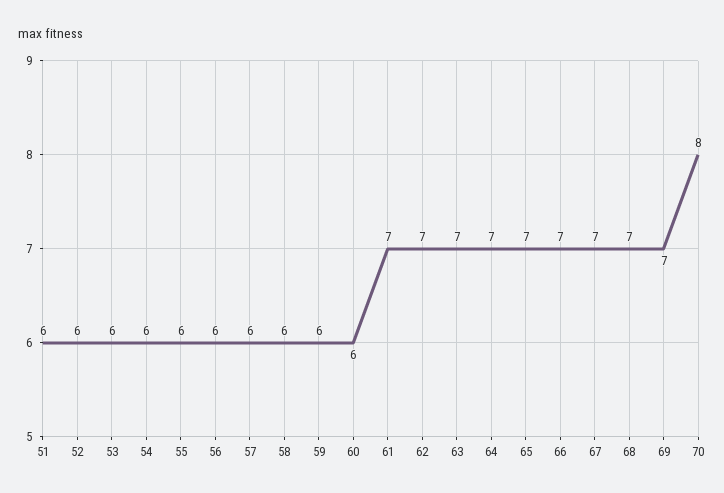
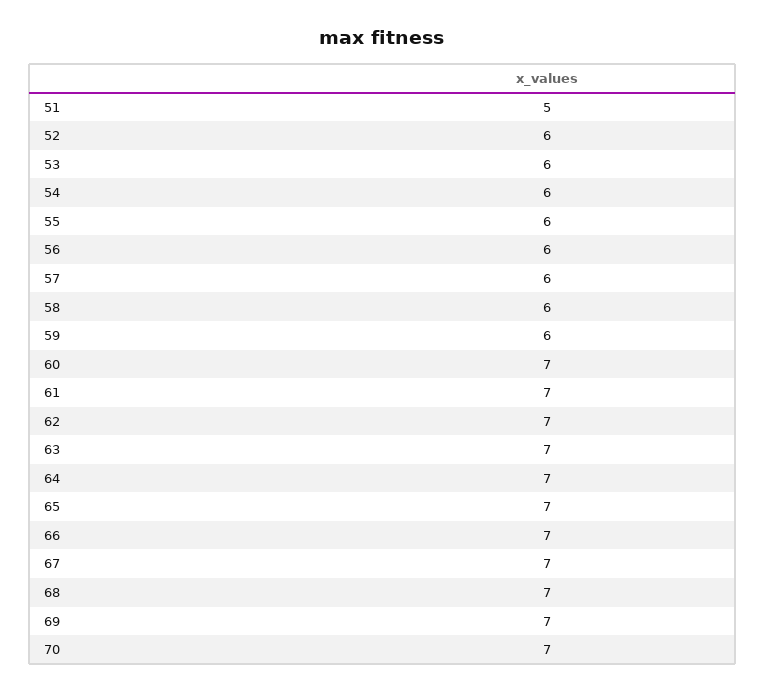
  {
-   "51": 6,
+   "51": 5,
    "52": 6,
    "53": 6,
    "54": 6,
    "55": 6,
    "56": 6,
    "57": 6,
    "58": 6,
    "59": 6,
-   "60": 6,
+   "60": 7,
    "61": 7,
    "62": 7,
    "63": 7,
    "64": 7,
    "65": 7,
    "66": 7,
    "67": 7,
    "68": 7,
    "69": 7,
-   "70": 8
+   "70": 7
  }

